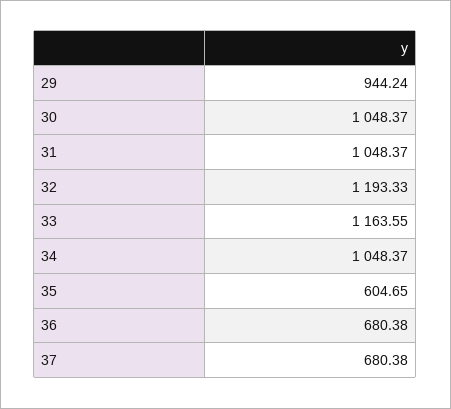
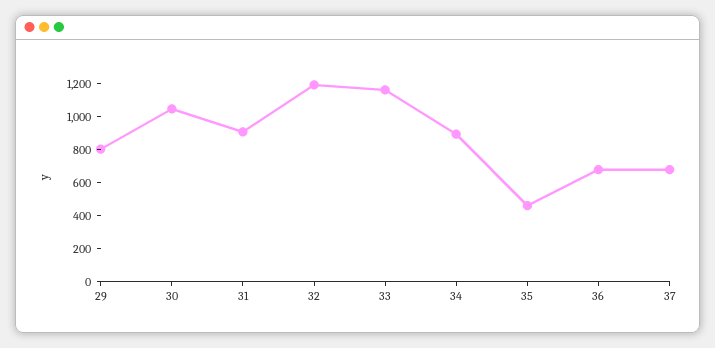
  {
-   "29": 944.24,
+   "29": 800,
    "30": 1048.37,
-   "31": 1048.37,
+   "31": 900,
    "32": 1193.33,
    "33": 1163.55,
-   "34": 1048.37,
+   "34": 900,
-   "35": 604.65,
+   "35": 450,
    "36": 680.38,
    "37": 680.38
  }

